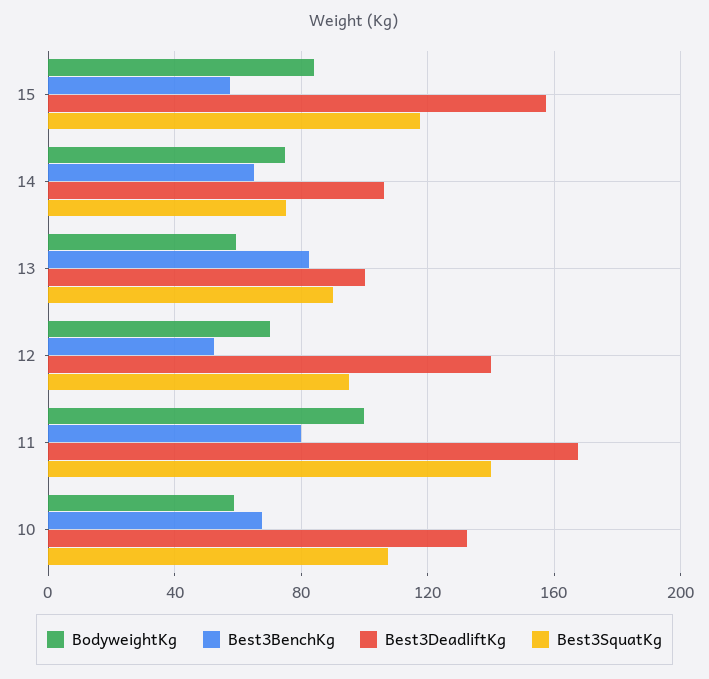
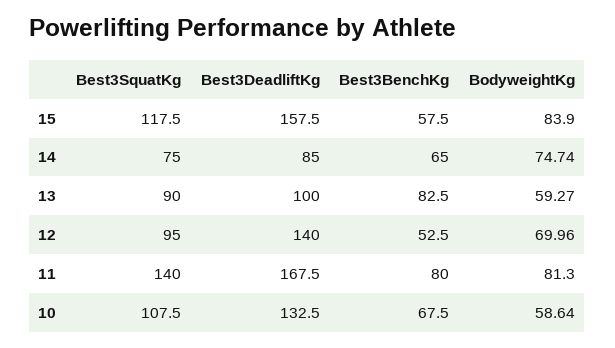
  {
    "BodyweightKg": {
      "15": 83.9,
      "14": 74.74,
      "13": 59.27,
      "12": 69.96,
-     "11": 100,
+     "11": 81.3,
      "10": 58.64
    },
    "Best3BenchKg": {
      "15": 57.5,
      "14": 65,
      "13": 82.5,
      "12": 52.5,
      "11": 80,
      "10": 67.5
    },
    "Best3DeadliftKg": {
      "15": 157.5,
-     "14": 105,
+     "14": 85,
      "13": 100,
      "12": 140,
      "11": 167.5,
      "10": 132.5
    },
    "Best3SquatKg": {
      "15": 117.5,
      "14": 75,
      "13": 90,
      "12": 95,
      "11": 140,
      "10": 107.5
    }
  }

